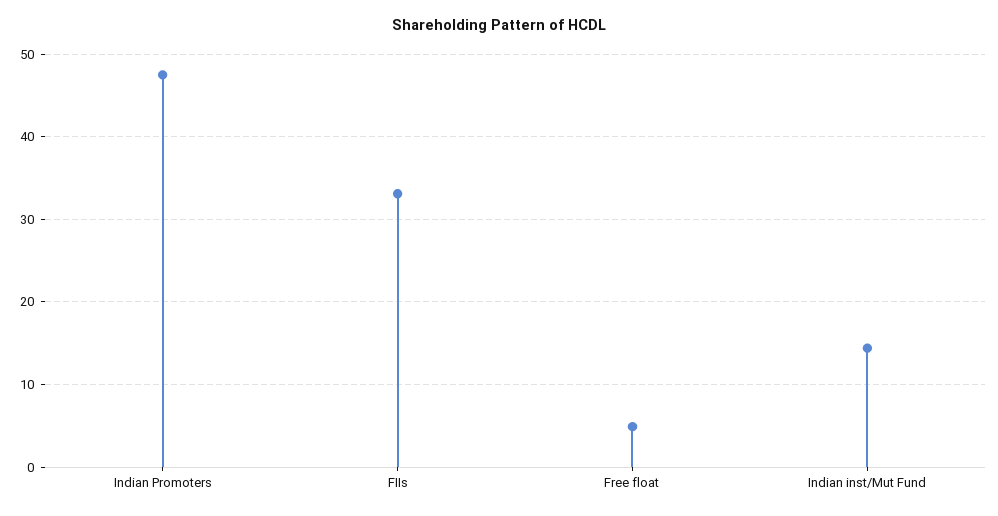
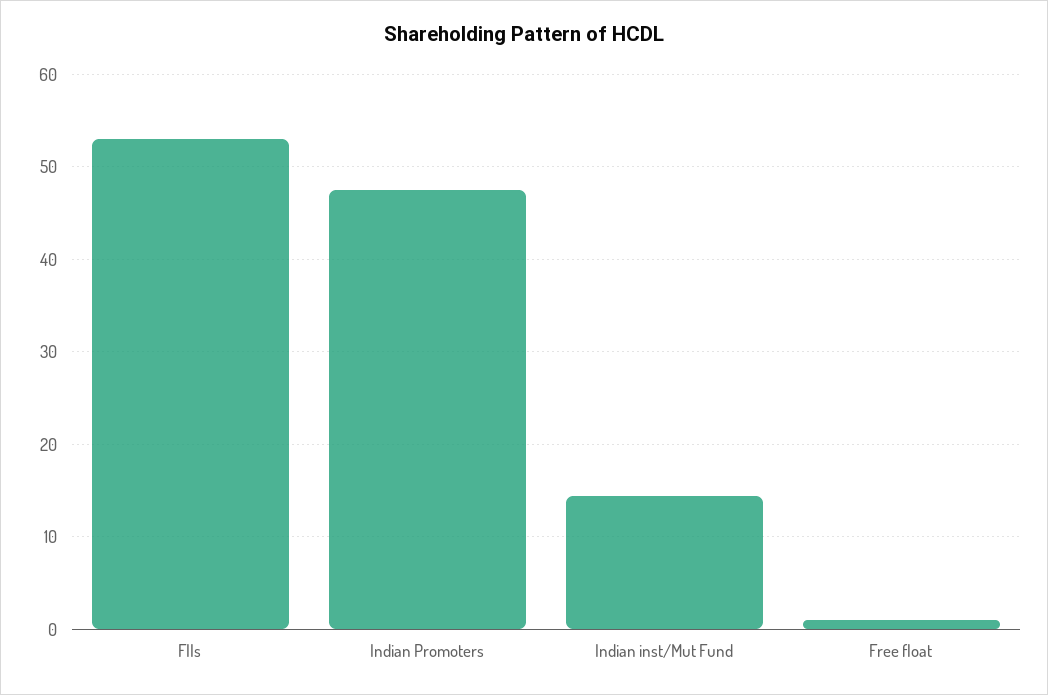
  {
    "Indian Promoters": 48,
-   "FIIs": 33,
+   "FIIs": 53,
-   "Free float": 5,
+   "Free float": 1,
    "Indian inst/Mut Fund": 14
  }

